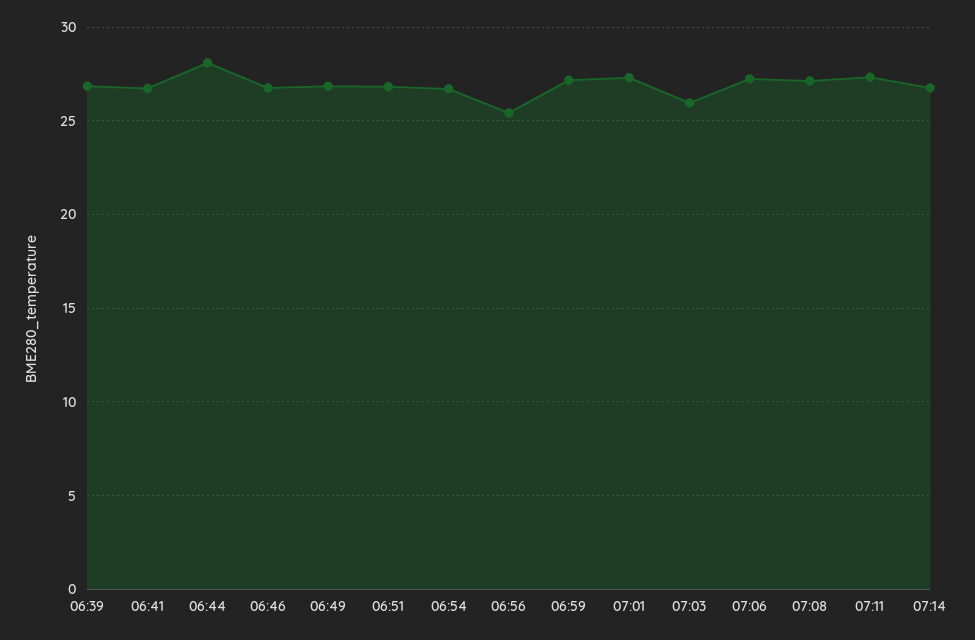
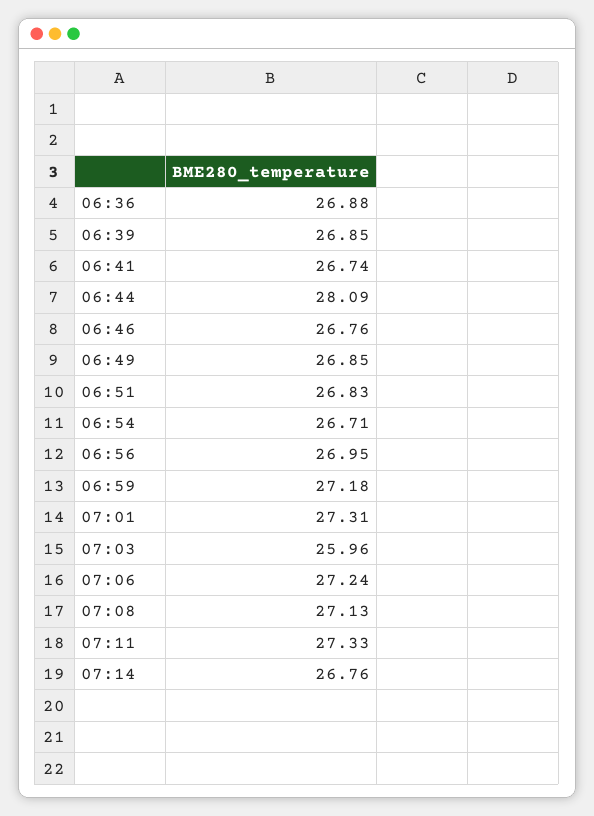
  {
    "06:39": 26.85,
    "06:41": 26.74,
    "06:44": 28.09,
    "06:46": 26.76,
    "06:49": 26.85,
    "06:51": 26.83,
    "06:54": 26.71,
-   "06:56": 25.5,
+   "06:56": 26.95,
    "06:59": 27.18,
    "07:01": 27.31,
    "07:03": 25.96,
    "07:06": 27.24,
    "07:08": 27.13,
    "07:11": 27.33,
-   "07:14": 26.76
+   "07:14": 26.76,
+   "06:36": 26.88
  }

